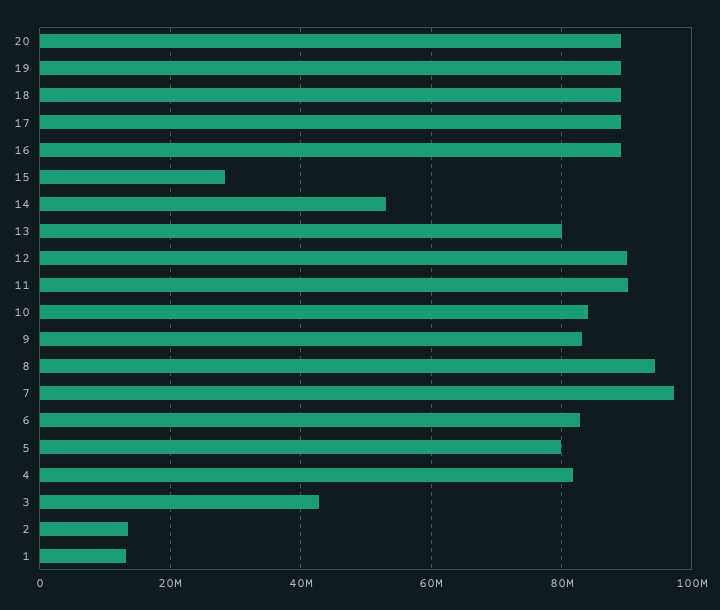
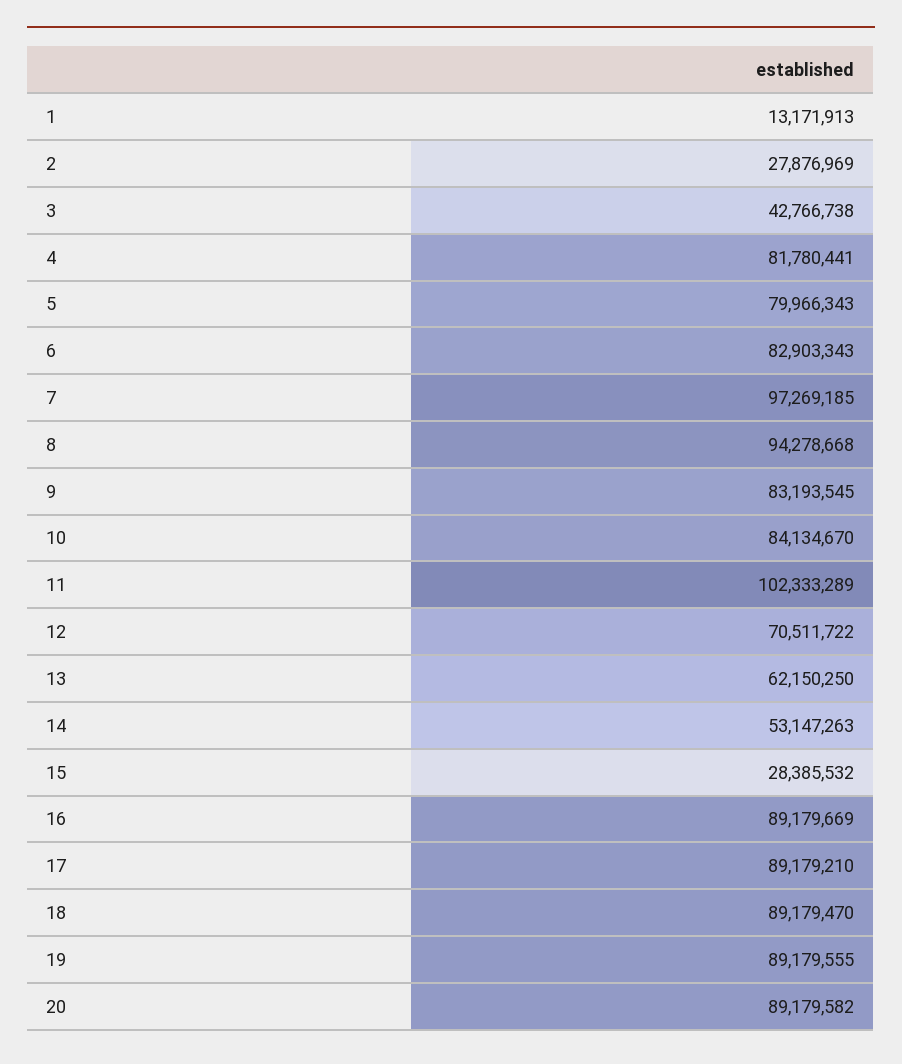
  {
    "20": 89179582,
    "19": 89179555,
    "18": 89179470,
    "17": 89179210,
    "16": 89179669,
    "15": 28385532,
    "14": 53147263,
-   "13": 80000000,
+   "13": 62150250,
-   "12": 90000000,
+   "12": 70511722,
-   "11": 90000000,
+   "11": 102333289,
    "10": 84134670,
    "9": 83193545,
    "8": 94278668,
    "7": 97269185,
    "6": 82903343,
    "5": 79966343,
    "4": 81780441,
    "3": 42766738,
-   "2": 14000000,
+   "2": 27876969,
    "1": 13171913
  }

